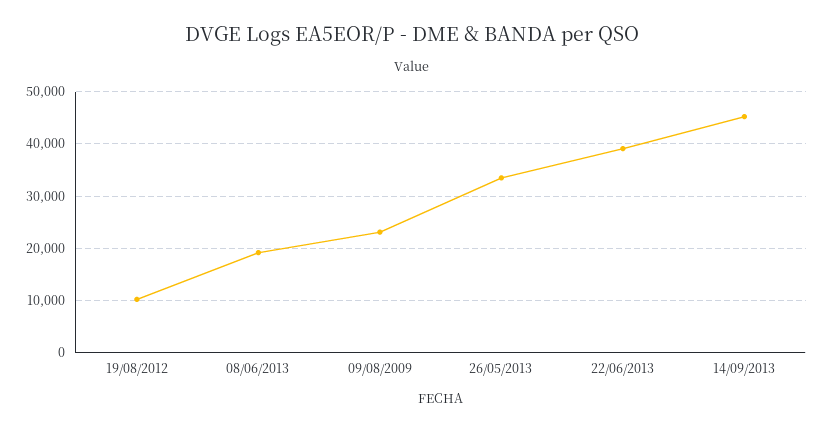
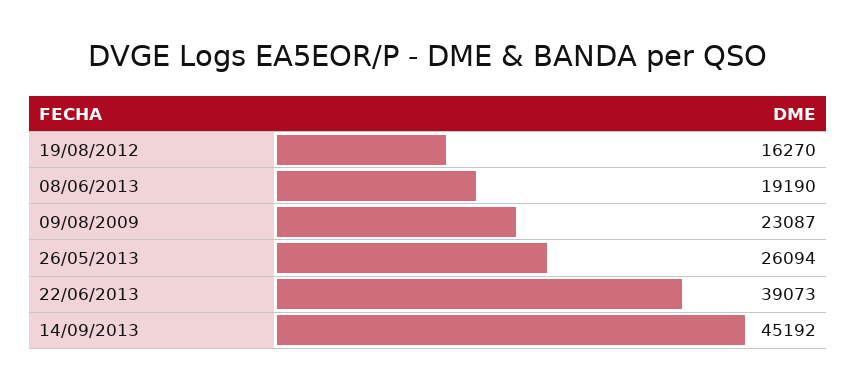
  {
-   "19/08/2012": 10000,
+   "19/08/2012": 16270,
    "08/06/2013": 19190,
    "09/08/2009": 23087,
-   "26/05/2013": 34000,
+   "26/05/2013": 26094,
    "22/06/2013": 39073,
    "14/09/2013": 45192
  }

